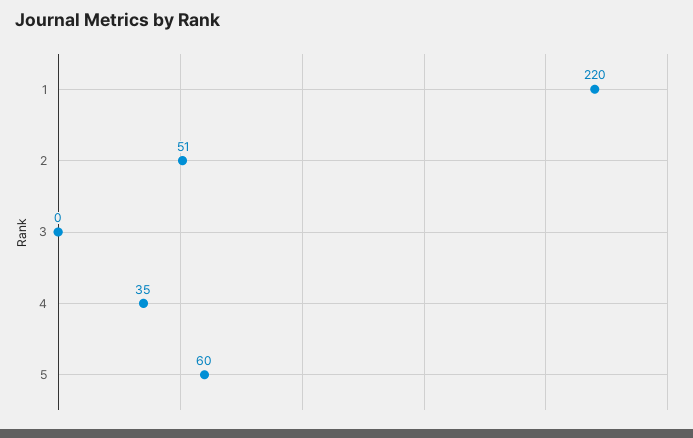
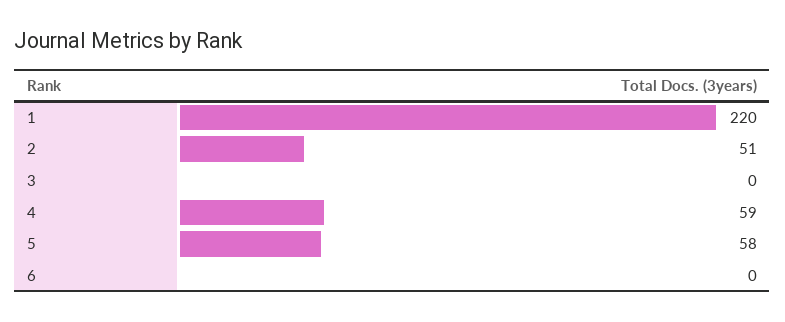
  {
    "1": 220,
    "2": 51,
    "3": 0,
-   "4": 35,
+   "4": 59,
-   "5": 60
+   "5": 58,
+   "6": 0
  }

